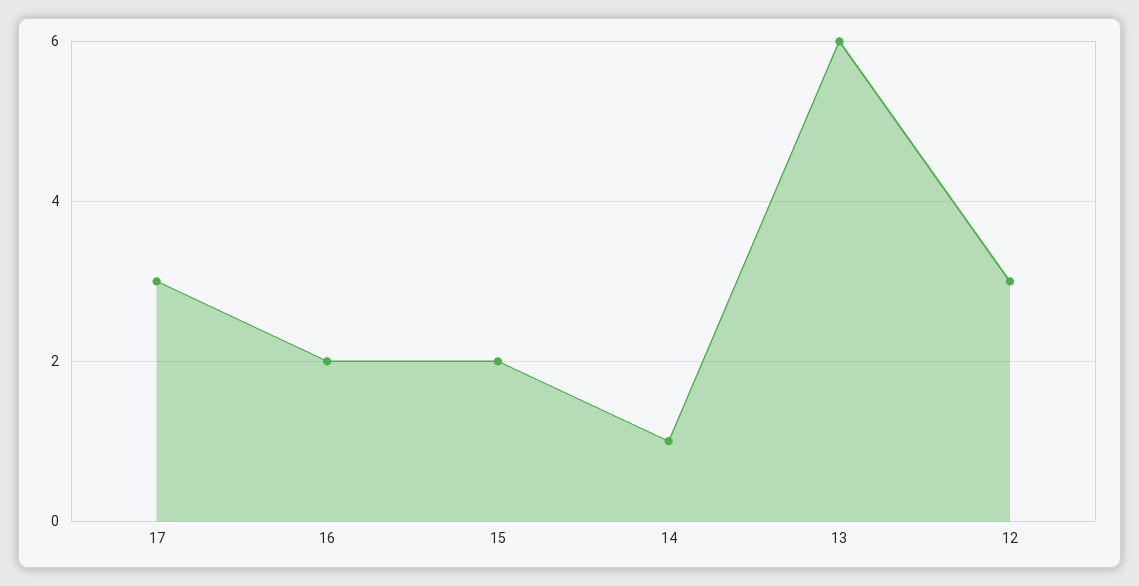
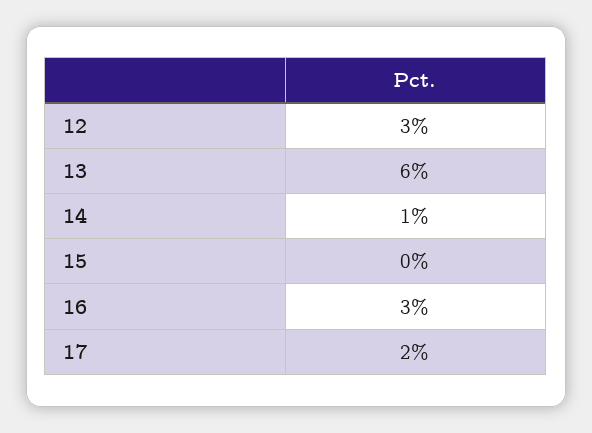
  {
-   "17": 3,
+   "17": 2,
-   "16": 2,
+   "16": 3,
-   "15": 2,
+   "15": 0,
    "14": 1,
    "13": 6,
    "12": 3
  }

